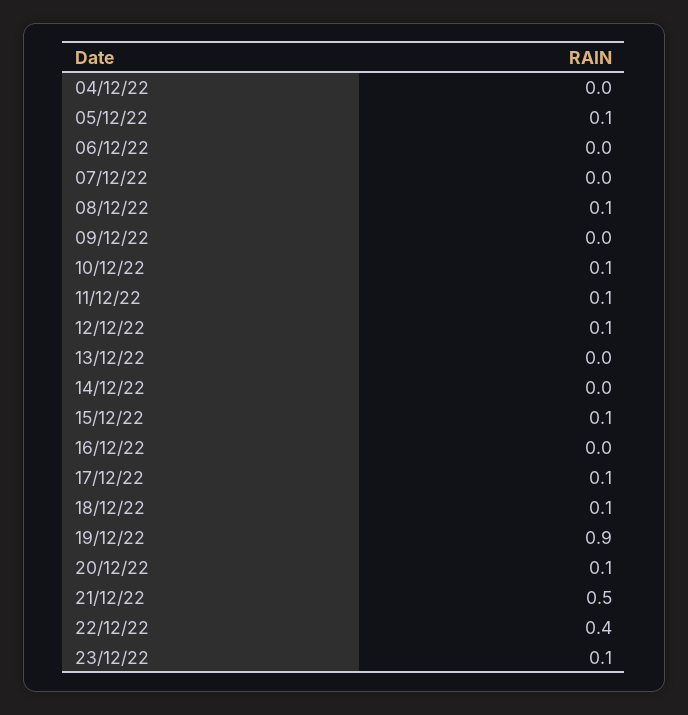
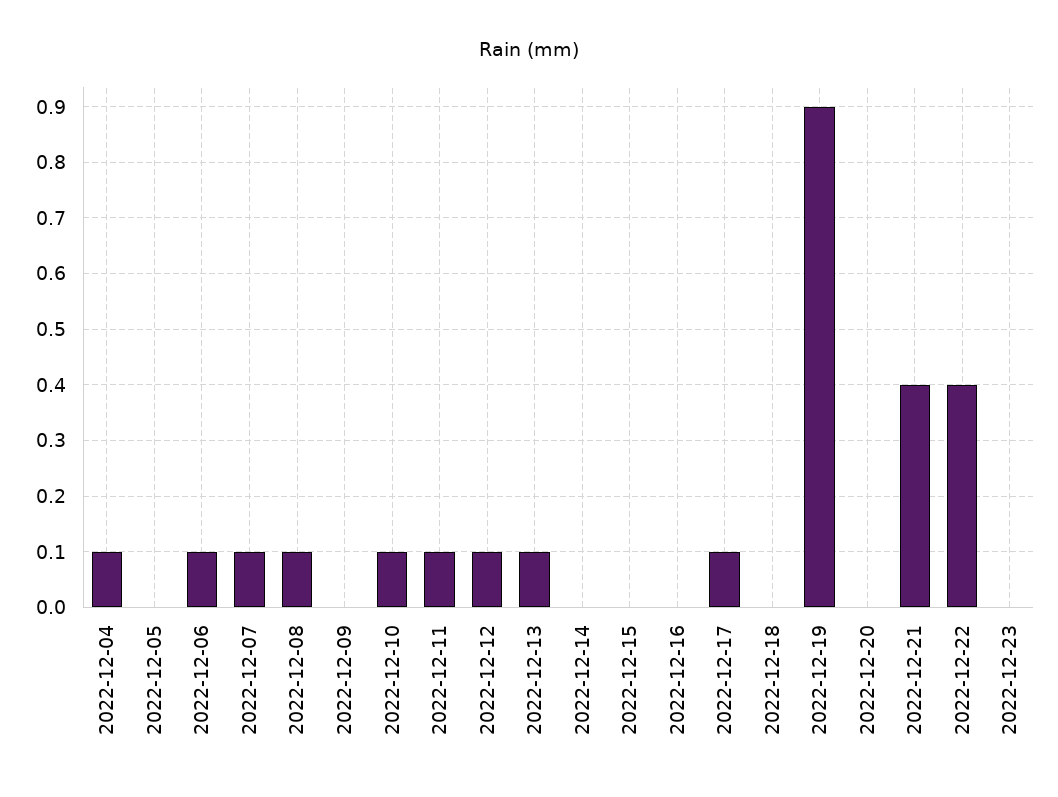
  {
-   "04/12/22": 0,
+   "04/12/22": 0.1,
-   "05/12/22": 0.1,
+   "05/12/22": 0,
-   "06/12/22": 0,
+   "06/12/22": 0.1,
-   "07/12/22": 0,
+   "07/12/22": 0.1,
    "08/12/22": 0.1,
    "09/12/22": 0,
    "10/12/22": 0.1,
    "11/12/22": 0.1,
    "12/12/22": 0.1,
-   "13/12/22": 0,
+   "13/12/22": 0.1,
    "14/12/22": 0,
-   "15/12/22": 0.1,
+   "15/12/22": 0,
    "16/12/22": 0,
    "17/12/22": 0.1,
-   "18/12/22": 0.1,
+   "18/12/22": 0,
    "19/12/22": 0.9,
-   "20/12/22": 0.1,
+   "20/12/22": 0,
-   "21/12/22": 0.5,
+   "21/12/22": 0.4,
    "22/12/22": 0.4,
-   "23/12/22": 0.1
+   "23/12/22": 0
  }

